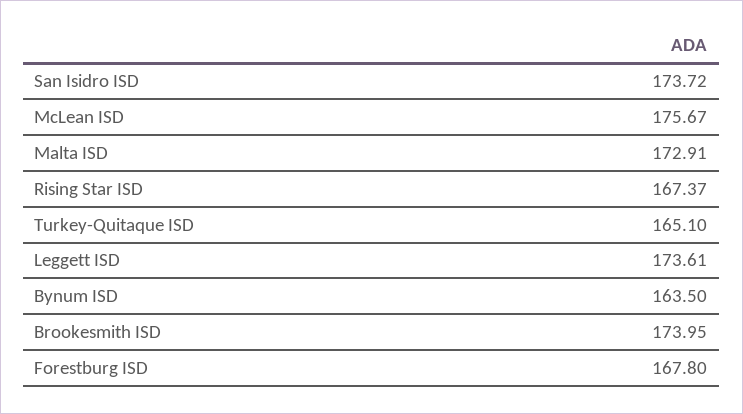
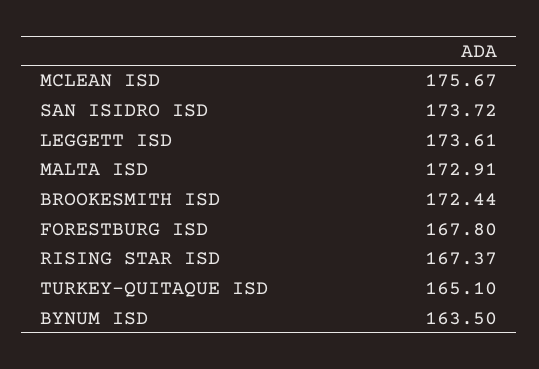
  {
    "San Isidro ISD": 173.72,
    "McLean ISD": 175.67,
    "Malta ISD": 172.91,
    "Rising Star ISD": 167.37,
    "Turkey-Quitaque ISD": 165.1,
    "Leggett ISD": 173.61,
    "Bynum ISD": 163.5,
-   "Brookesmith ISD": 173.95,
+   "Brookesmith ISD": 172.44,
    "Forestburg ISD": 167.8
  }

